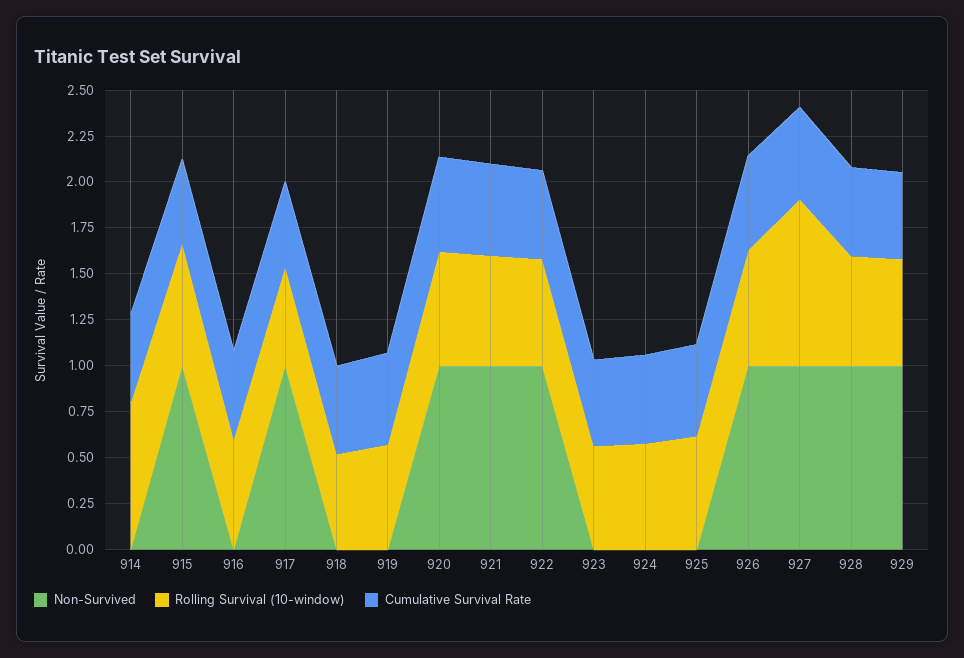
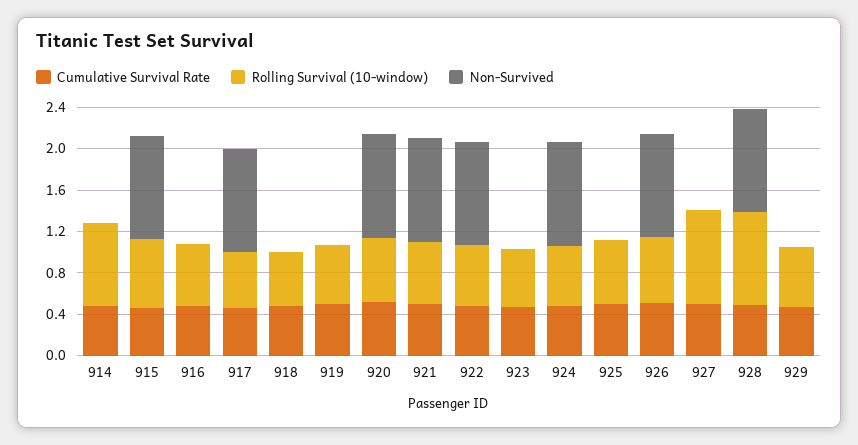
  {
    "Non-Survived": {
      "914": 0,
      "915": 1,
      "916": 0,
      "917": 1,
      "918": 0,
      "919": 0,
      "920": 1,
      "921": 1,
      "922": 1,
      "923": 0,
-     "924": 0,
+     "924": 1,
      "925": 0,
      "926": 1,
-     "927": 1,
+     "927": 0,
      "928": 1,
-     "929": 1
+     "929": 0
    },
    "Rolling Survival (10-window)": {
      "914": 0.8,
      "915": 0.65,
      "916": 0.6,
      "917": 0.55,
      "918": 0.5,
      "919": 0.55,
      "920": 0.6,
      "921": 0.6,
      "922": 0.6,
      "923": 0.55,
      "924": 0.6,
      "925": 0.6,
      "926": 0.65,
      "927": 0.9,
-     "928": 0.6,
+     "928": 0.9,
      "929": 0.6
    },
    "Cumulative Survival Rate": {
      "914": 0.5,
      "915": 0.45,
      "916": 0.5,
      "917": 0.45,
      "918": 0.5,
      "919": 0.5,
      "920": 0.5,
      "921": 0.5,
      "922": 0.5,
      "923": 0.45,
      "924": 0.5,
      "925": 0.5,
      "926": 0.5,
      "927": 0.5,
      "928": 0.5,
      "929": 0.45
    }
  }

